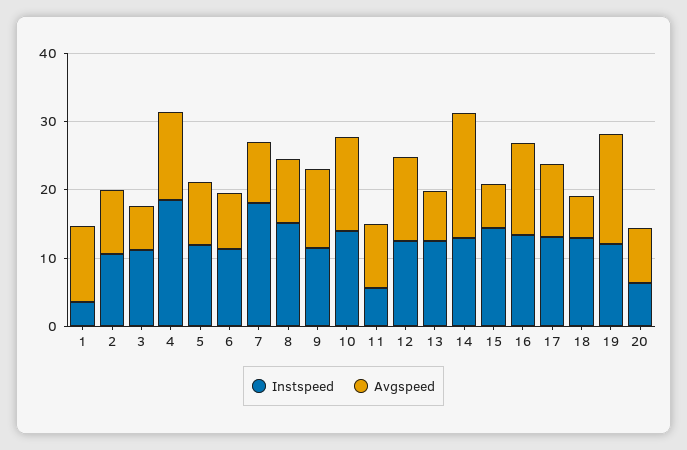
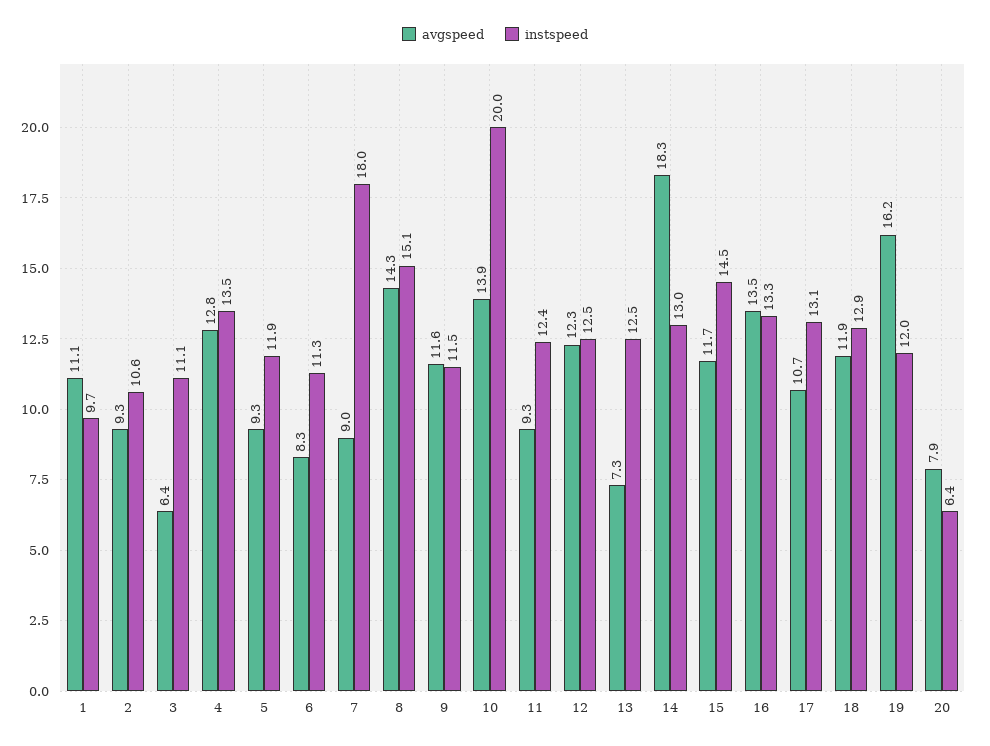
  {
    "Instspeed": {
-     "1": 4,
+     "1": 9.7,
      "2": 10.6,
      "3": 11.1,
-     "4": 18,
+     "4": 13.5,
      "5": 11.9,
      "6": 11.3,
      "7": 18,
      "8": 15.1,
      "9": 11.5,
-     "10": 14,
+     "10": 20,
-     "11": 6,
+     "11": 12.4,
      "12": 12.5,
      "13": 12.5,
      "14": 13,
      "15": 14.5,
      "16": 13.3,
      "17": 13.1,
      "18": 12.9,
      "19": 12,
      "20": 6.4
    },
    "Avgspeed": {
      "1": 11.1,
      "2": 9.3,
      "3": 6.4,
      "4": 12.8,
      "5": 9.3,
      "6": 8.3,
      "7": 9,
-     "8": 10,
+     "8": 14.3,
      "9": 11.6,
      "10": 13.9,
      "11": 9.3,
      "12": 12.3,
      "13": 7.3,
      "14": 18.3,
-     "15": 6,
+     "15": 11.7,
      "16": 13.5,
      "17": 10.7,
-     "18": 6,
+     "18": 11.9,
      "19": 16.2,
      "20": 7.9
    }
  }

